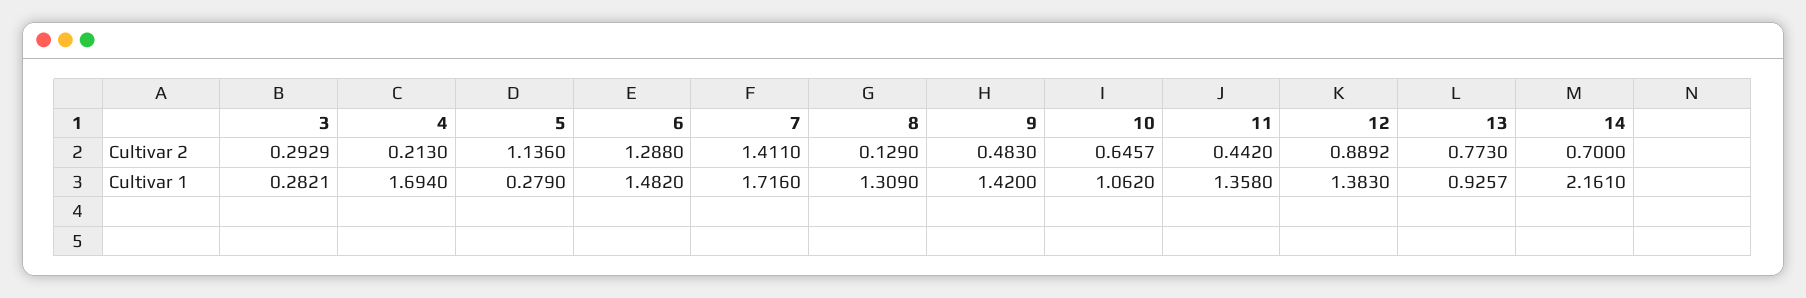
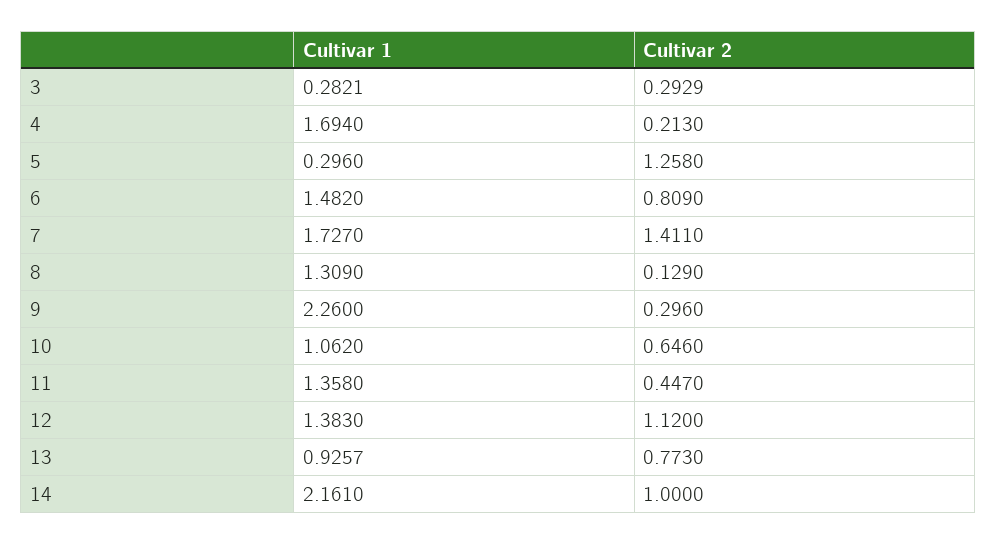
  {
    "3": {
      "Cultivar 2": 0.2929,
      "Cultivar 1": 0.2821
    },
    "4": {
      "Cultivar 2": 0.213,
      "Cultivar 1": 1.694
    },
    "5": {
-     "Cultivar 2": 1.136,
+     "Cultivar 2": 1.258,
-     "Cultivar 1": 0.279
+     "Cultivar 1": 0.296
    },
    "6": {
-     "Cultivar 2": 1.288,
+     "Cultivar 2": 0.809,
      "Cultivar 1": 1.482
    },
    "7": {
      "Cultivar 2": 1.411,
-     "Cultivar 1": 1.716
+     "Cultivar 1": 1.727
    },
    "8": {
      "Cultivar 2": 0.129,
      "Cultivar 1": 1.309
    },
    "9": {
-     "Cultivar 2": 0.483,
+     "Cultivar 2": 0.296,
-     "Cultivar 1": 1.42
+     "Cultivar 1": 2.26
    },
    "10": {
-     "Cultivar 2": 0.6457,
+     "Cultivar 2": 0.646,
      "Cultivar 1": 1.062
    },
    "11": {
-     "Cultivar 2": 0.442,
+     "Cultivar 2": 0.447,
      "Cultivar 1": 1.358
    },
    "12": {
-     "Cultivar 2": 0.8892,
+     "Cultivar 2": 1.12,
      "Cultivar 1": 1.383
    },
    "13": {
      "Cultivar 2": 0.773,
      "Cultivar 1": 0.9257
    },
    "14": {
-     "Cultivar 2": 0.7,
+     "Cultivar 2": 1,
      "Cultivar 1": 2.161
    }
  }

